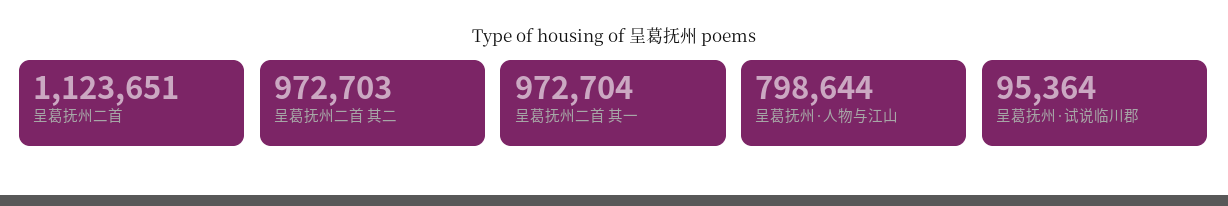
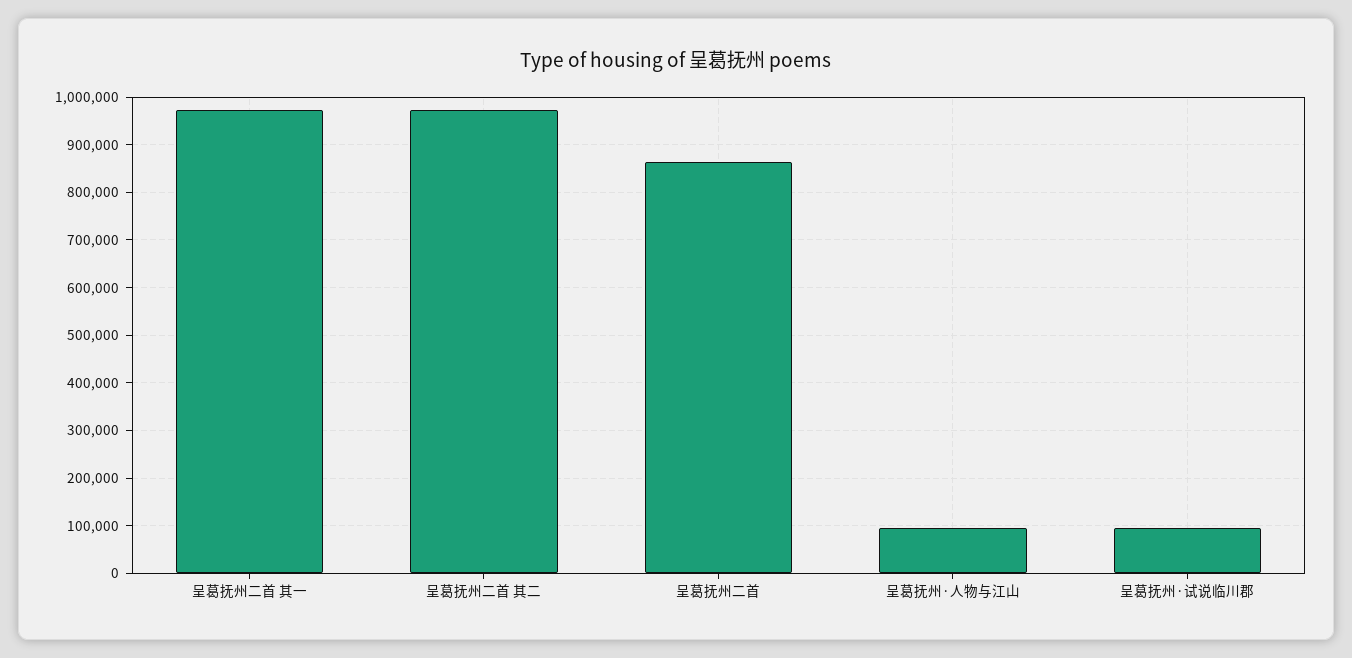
  {
-   "呈葛抚州二首": 1123651,
+   "呈葛抚州二首": 860000,
    "呈葛抚州二首 其二": 972703,
    "呈葛抚州二首 其一": 972704,
-   "呈葛抚州·人物与江山": 798644,
+   "呈葛抚州·人物与江山": 100000,
    "呈葛抚州·试说临川郡": 95364
  }

